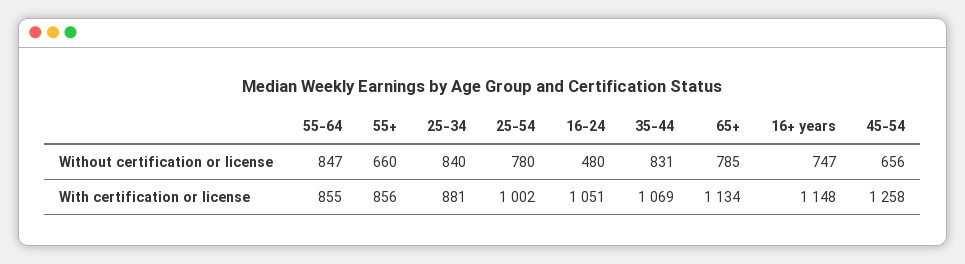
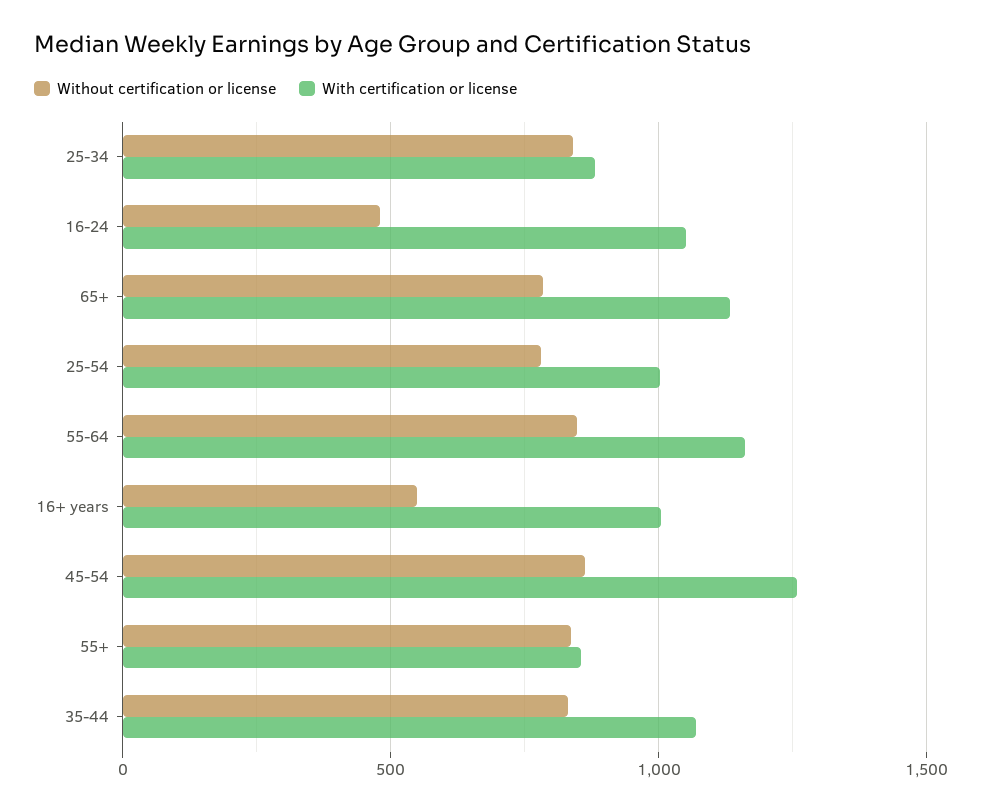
  {
    "Without certification or license": {
      "55-64": 847,
-     "55+": 660,
+     "55+": 850,
      "25-34": 840,
      "25-54": 780,
      "16-24": 480,
      "35-44": 831,
      "65+": 785,
-     "16+ years": 747,
+     "16+ years": 550,
-     "45-54": 656
+     "45-54": 850
    },
    "With certification or license": {
-     "55-64": 855,
+     "55-64": 1150,
      "55+": 856,
      "25-34": 881,
      "25-54": 1002,
      "16-24": 1051,
      "35-44": 1069,
      "65+": 1134,
-     "16+ years": 1148,
+     "16+ years": 1000,
      "45-54": 1258
    }
  }

